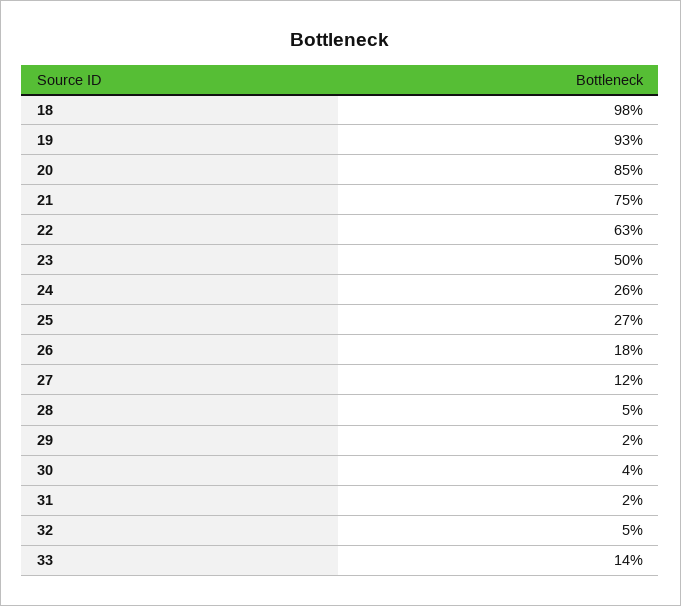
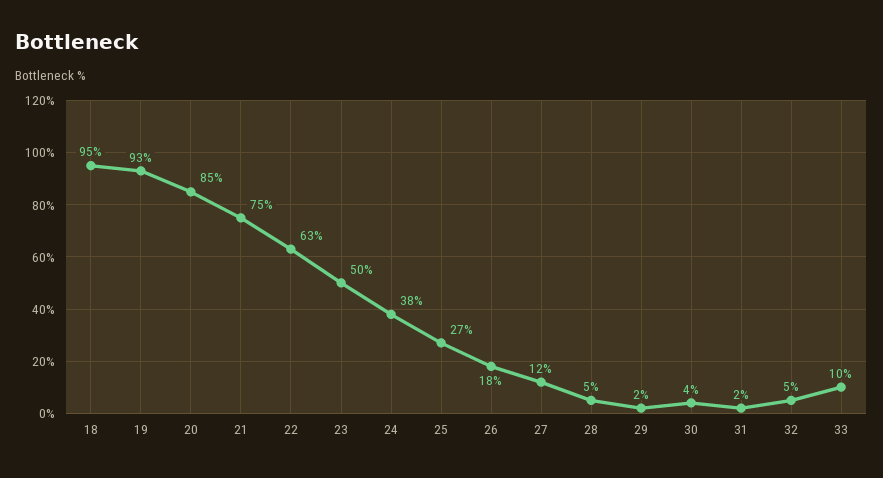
  {
-   "18": 98,
+   "18": 95,
    "19": 93,
    "20": 85,
    "21": 75,
    "22": 63,
    "23": 50,
-   "24": 26,
+   "24": 38,
    "25": 27,
    "26": 18,
    "27": 12,
    "28": 5,
    "29": 2,
    "30": 4,
    "31": 2,
    "32": 5,
-   "33": 14
+   "33": 10
  }

